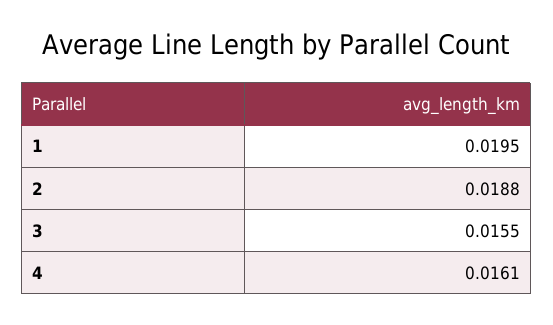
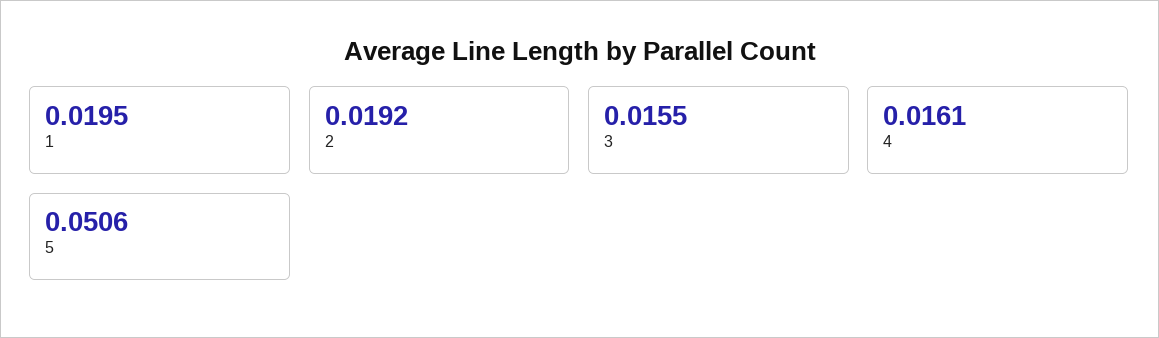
  {
    "1": 0.0195,
-   "2": 0.0188,
+   "2": 0.0192,
    "3": 0.0155,
-   "4": 0.0161
+   "4": 0.0161,
+   "5": 0.0506
  }

